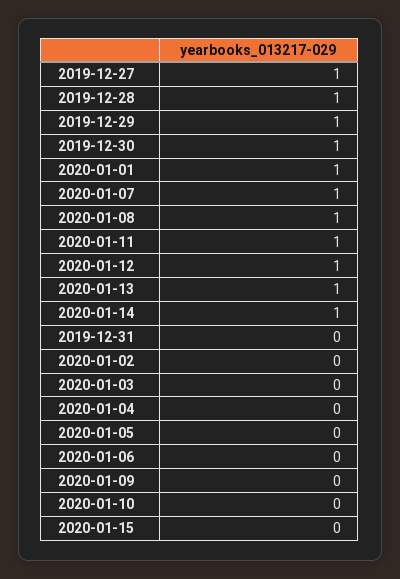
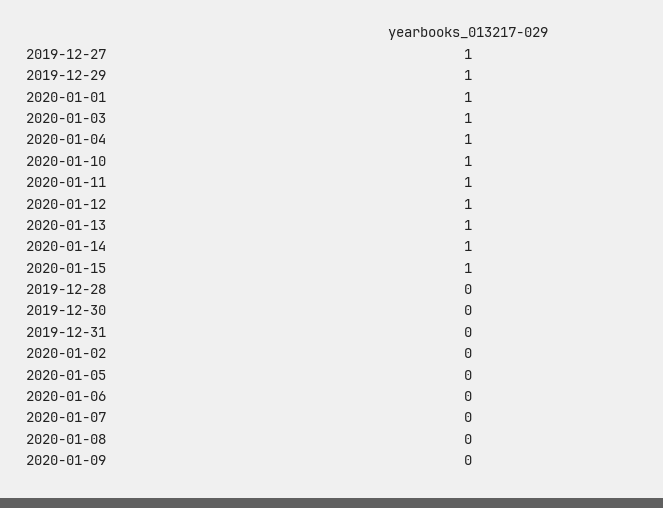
  {
    "2019-12-27": 1,
-   "2019-12-28": 1,
+   "2019-12-28": 0,
    "2019-12-29": 1,
-   "2019-12-30": 1,
+   "2019-12-30": 0,
    "2020-01-01": 1,
-   "2020-01-07": 1,
+   "2020-01-07": 0,
-   "2020-01-08": 1,
+   "2020-01-08": 0,
    "2020-01-11": 1,
    "2020-01-12": 1,
    "2020-01-13": 1,
    "2020-01-14": 1,
    "2019-12-31": 0,
    "2020-01-02": 0,
-   "2020-01-03": 0,
+   "2020-01-03": 1,
-   "2020-01-04": 0,
+   "2020-01-04": 1,
    "2020-01-05": 0,
    "2020-01-06": 0,
    "2020-01-09": 0,
-   "2020-01-10": 0,
+   "2020-01-10": 1,
-   "2020-01-15": 0
+   "2020-01-15": 1
  }

